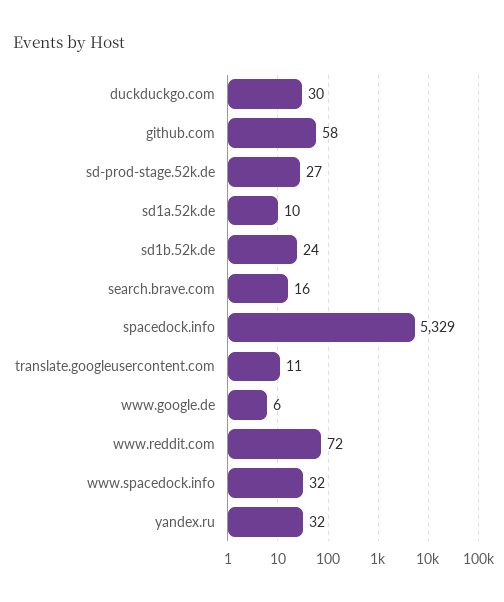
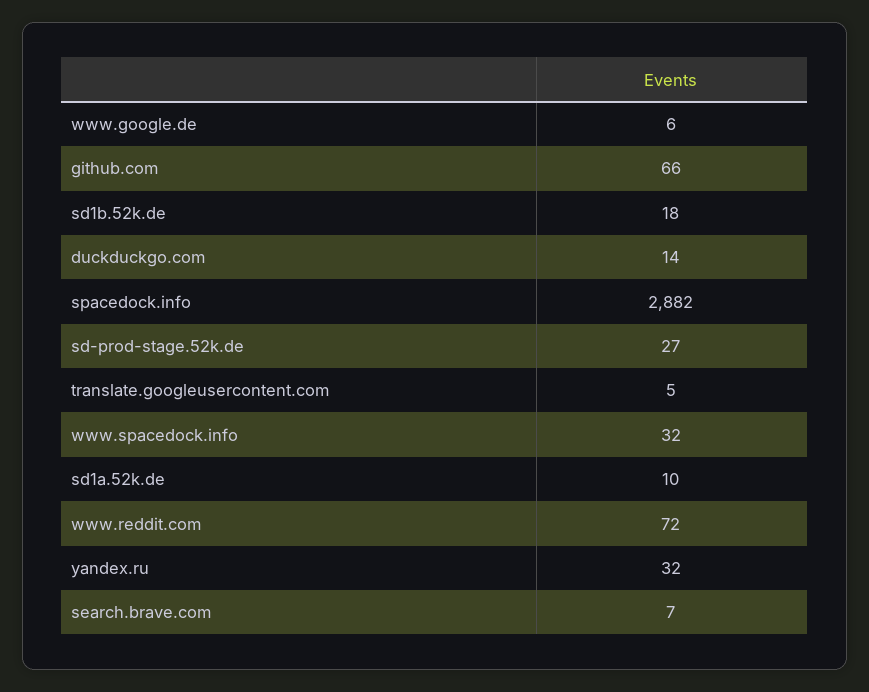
  {
-   "duckduckgo.com": 30,
+   "duckduckgo.com": 14,
-   "github.com": 58,
+   "github.com": 66,
    "sd-prod-stage.52k.de": 27,
    "sd1a.52k.de": 10,
-   "sd1b.52k.de": 24,
+   "sd1b.52k.de": 18,
-   "search.brave.com": 16,
+   "search.brave.com": 7,
-   "spacedock.info": 5329,
+   "spacedock.info": 2882,
-   "translate.googleusercontent.com": 11,
+   "translate.googleusercontent.com": 5,
    "www.google.de": 6,
    "www.reddit.com": 72,
    "www.spacedock.info": 32,
    "yandex.ru": 32
  }

